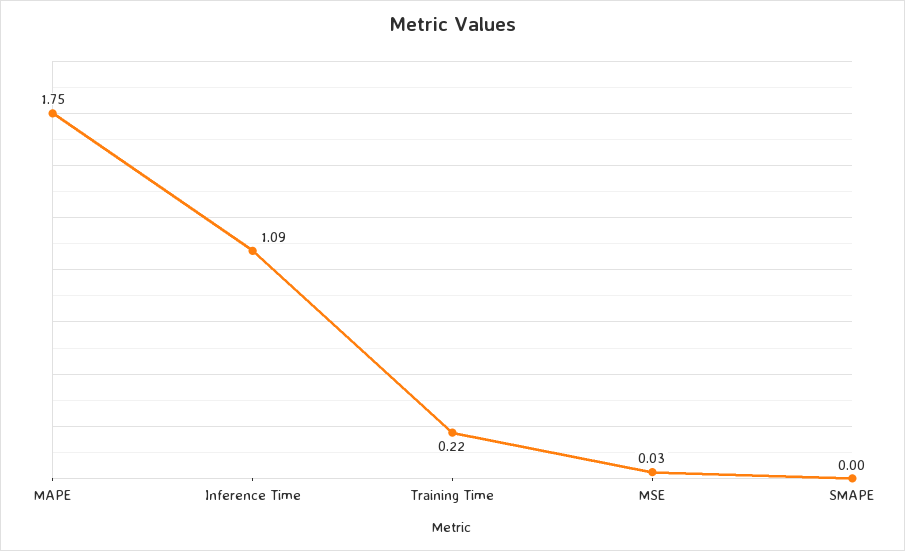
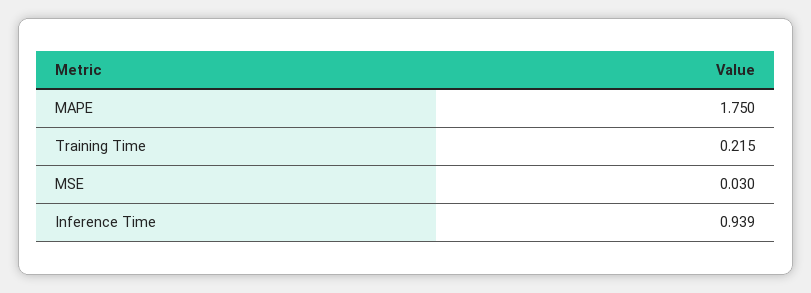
  {
    "MAPE": 1.75,
-   "Inference Time": 1.09,
+   "Inference Time": 0.939,
    "Training Time": 0.215,
-   "MSE": 0.03,
+   "MSE": 0.03
-   "SMAPE": 0
  }

